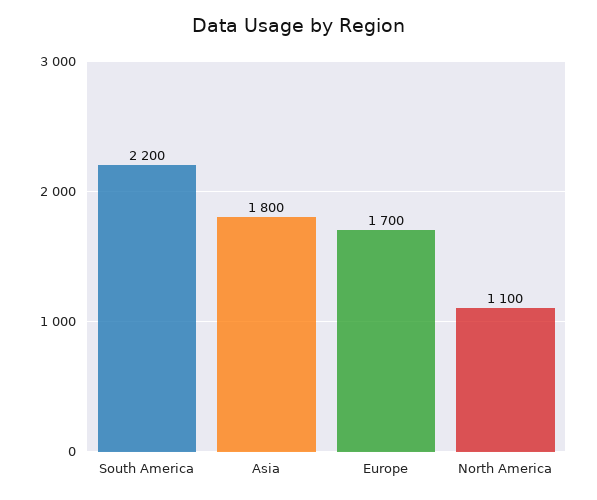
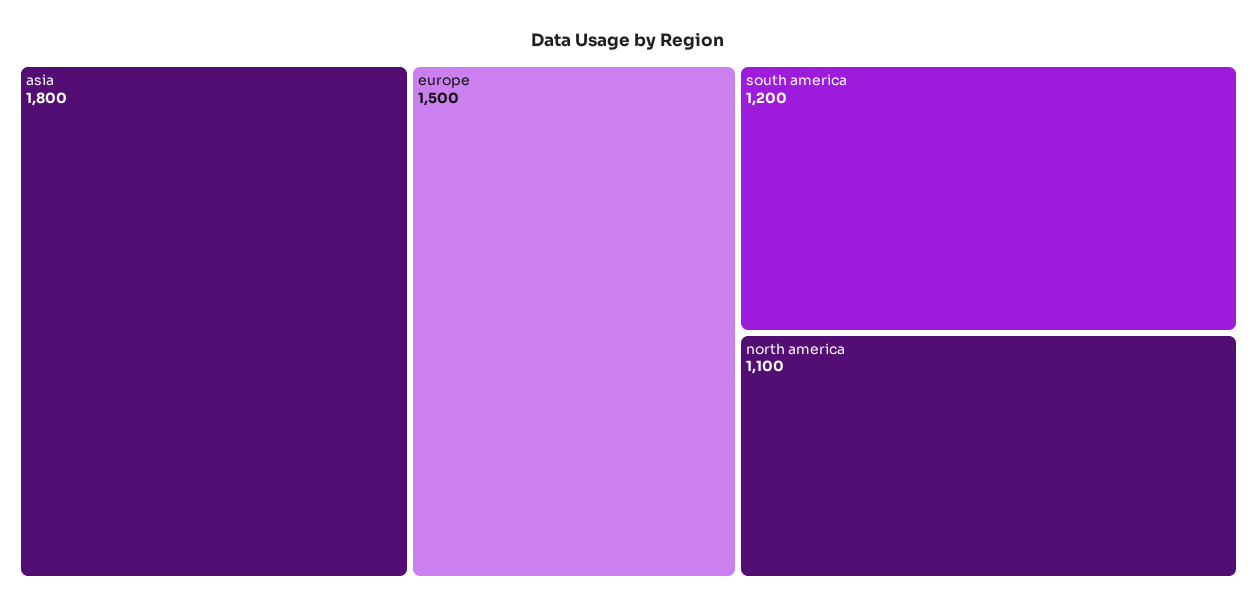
  {
-   "South America": 2200,
+   "South America": 1200,
    "Asia": 1800,
-   "Europe": 1700,
+   "Europe": 1500,
    "North America": 1100
  }

